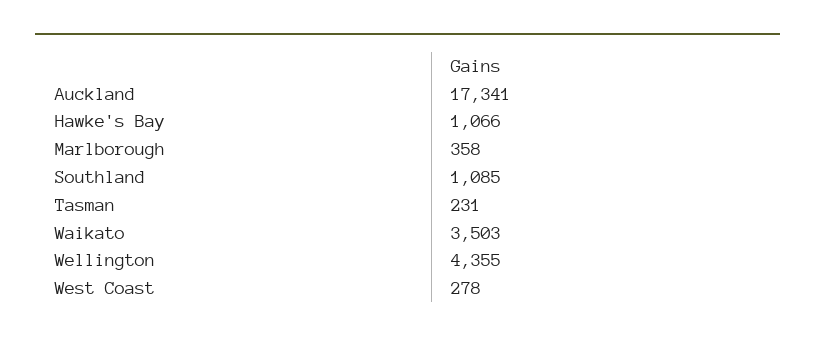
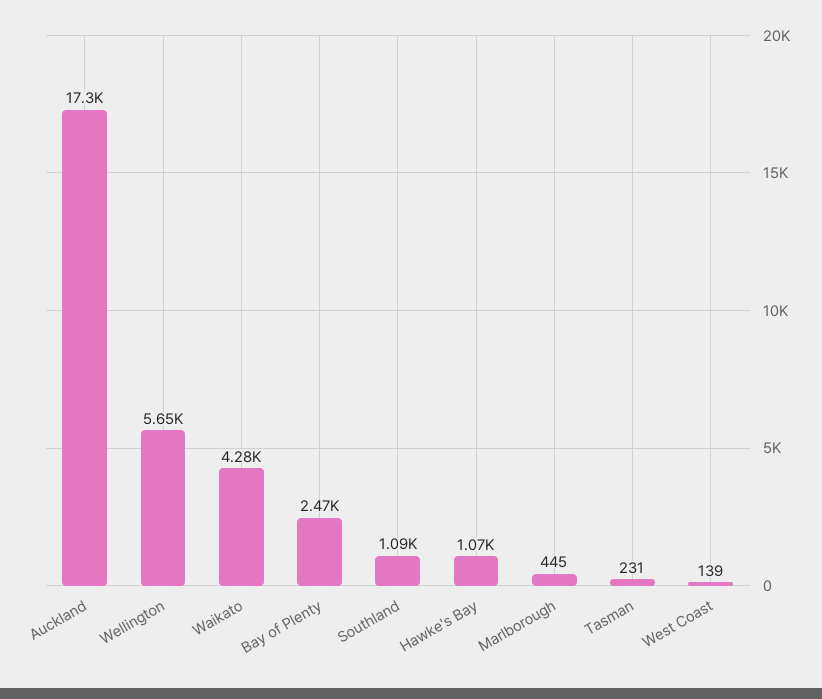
  {
    "Auckland": 17341,
    "Hawke's Bay": 1066,
-   "Marlborough": 358,
+   "Marlborough": 445,
    "Southland": 1085,
    "Tasman": 231,
-   "Waikato": 3503,
+   "Waikato": 4280,
-   "Wellington": 4355,
+   "Wellington": 5650,
-   "West Coast": 278
+   "West Coast": 139,
+   "Bay of Plenty": 2470
  }

